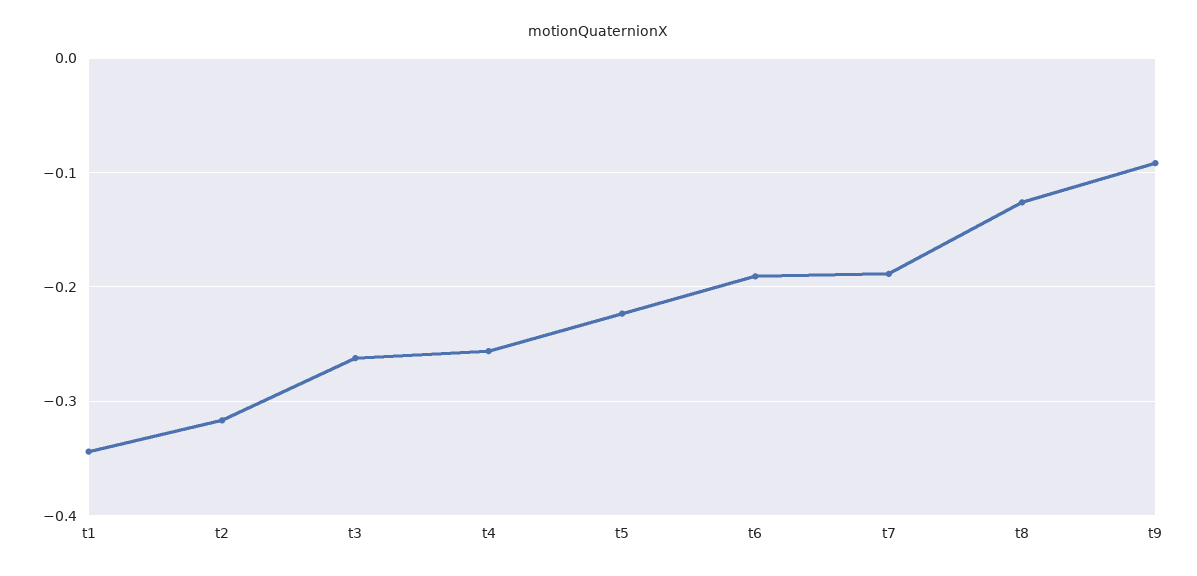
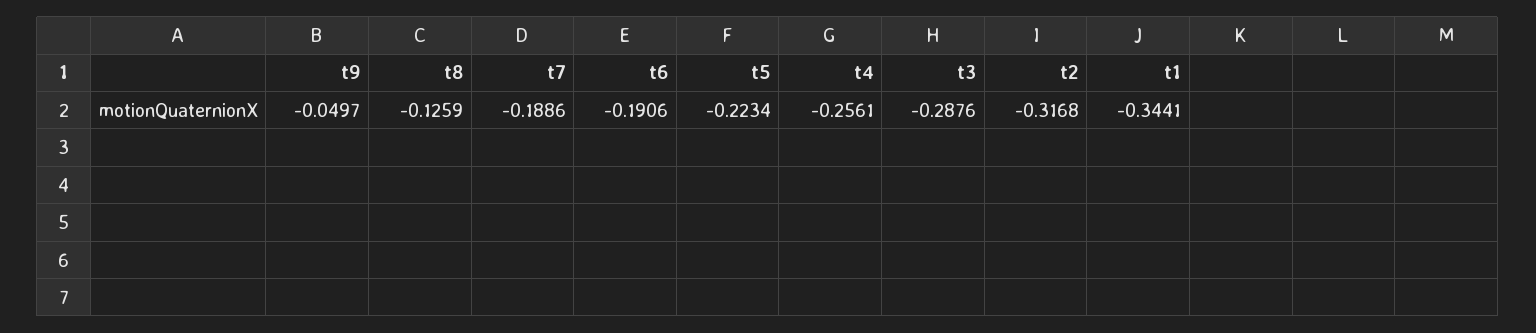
  {
    "t1": -0.3441,
    "t2": -0.3168,
-   "t3": -0.26,
+   "t3": -0.2876,
    "t4": -0.2561,
    "t5": -0.2234,
    "t6": -0.1906,
    "t7": -0.1886,
    "t8": -0.1259,
-   "t9": -0.09
+   "t9": -0.0497
  }

